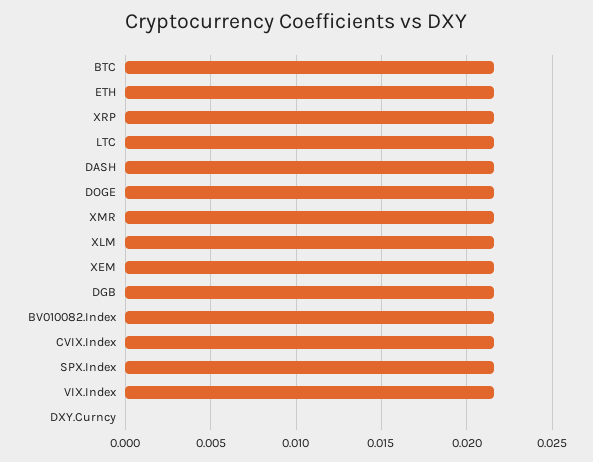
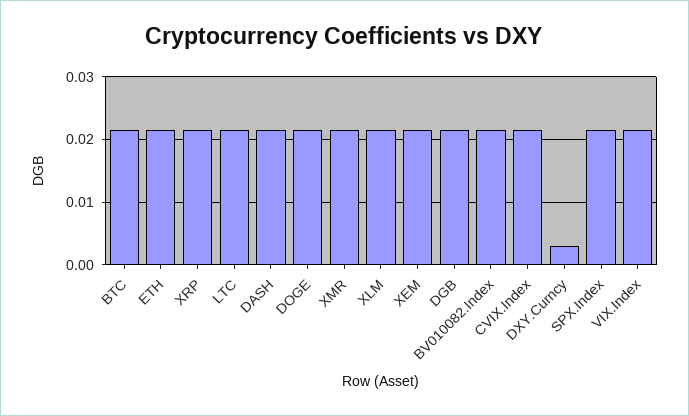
  {
    "BTC": 0.0215,
    "ETH": 0.0215,
    "XRP": 0.0215,
    "LTC": 0.0215,
    "DASH": 0.0215,
    "DOGE": 0.0215,
    "XMR": 0.0215,
    "XLM": 0.0215,
    "XEM": 0.0215,
    "DGB": 0.0215,
    "BV010082.Index": 0.0215,
    "CVIX.Index": 0.0215,
    "SPX.Index": 0.0215,
    "VIX.Index": 0.0215,
-   "DXY.Curncy": 0
+   "DXY.Curncy": 0.003
  }

